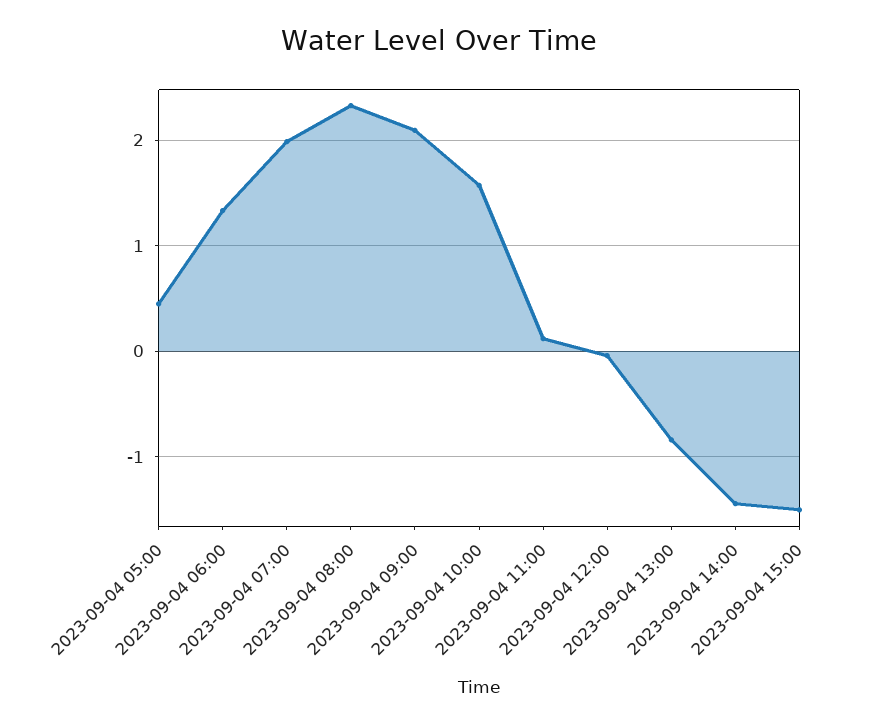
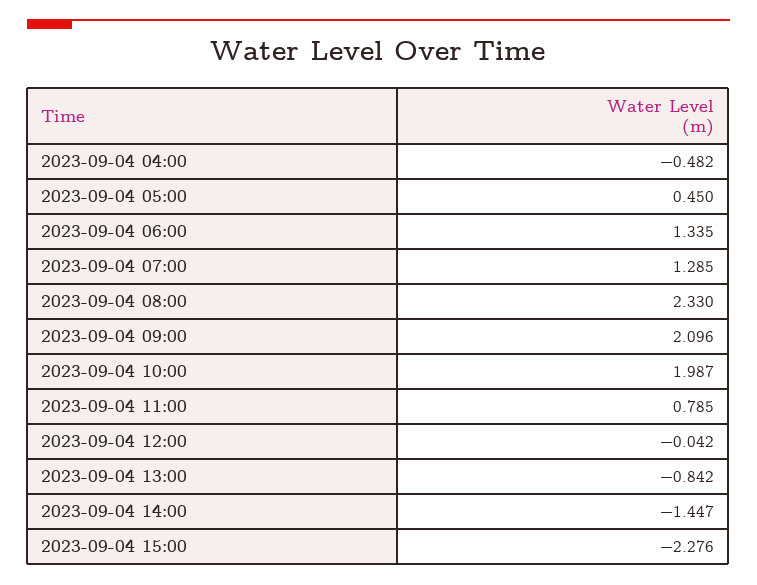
  {
    "2023-09-04 05:00": 0.45,
    "2023-09-04 06:00": 1.335,
-   "2023-09-04 07:00": 2,
+   "2023-09-04 07:00": 1.285,
    "2023-09-04 08:00": 2.33,
    "2023-09-04 09:00": 2.096,
-   "2023-09-04 10:00": 1.6,
+   "2023-09-04 10:00": 1.987,
-   "2023-09-04 11:00": 0.1,
+   "2023-09-04 11:00": 0.785,
    "2023-09-04 12:00": -0.042,
    "2023-09-04 13:00": -0.842,
    "2023-09-04 14:00": -1.447,
-   "2023-09-04 15:00": -1.5
+   "2023-09-04 15:00": -2.276,
+   "2023-09-04 04:00": -0.482
  }

